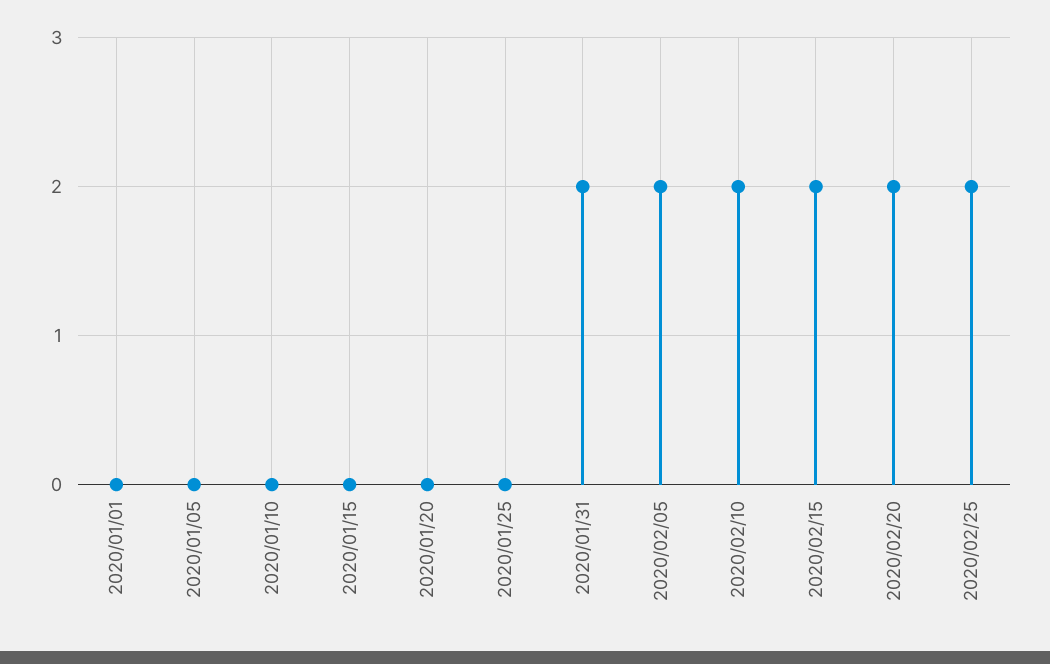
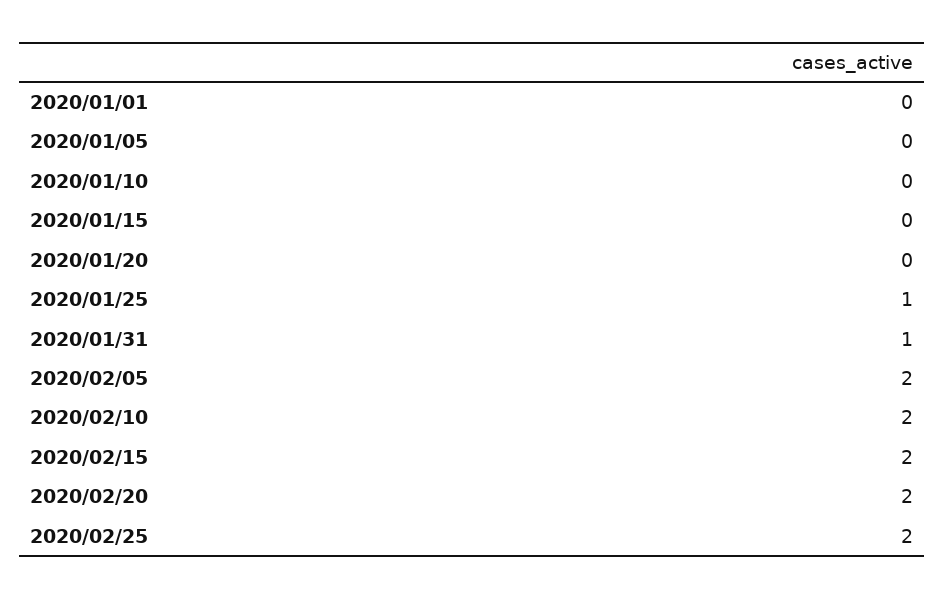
  {
    "2020/01/01": 0,
    "2020/01/05": 0,
    "2020/01/10": 0,
    "2020/01/15": 0,
    "2020/01/20": 0,
-   "2020/01/25": 0,
+   "2020/01/25": 1,
-   "2020/01/31": 2,
+   "2020/01/31": 1,
    "2020/02/05": 2,
    "2020/02/10": 2,
    "2020/02/15": 2,
    "2020/02/20": 2,
    "2020/02/25": 2
  }

